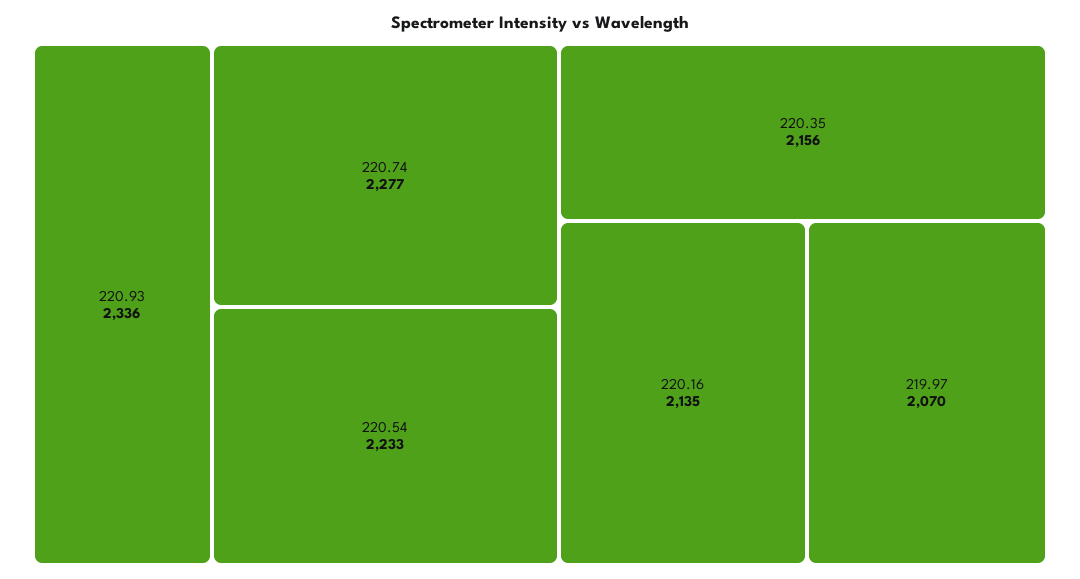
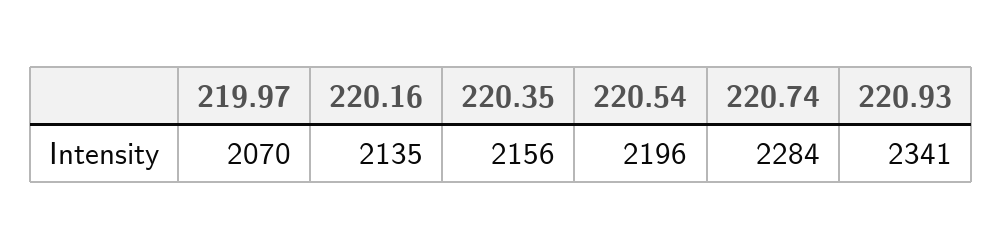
  {
-   "220.93": 2336,
+   "220.93": 2341,
-   "220.74": 2277,
+   "220.74": 2284,
-   "220.54": 2233,
+   "220.54": 2196,
    "220.35": 2156,
    "220.16": 2135,
    "219.97": 2070
  }

